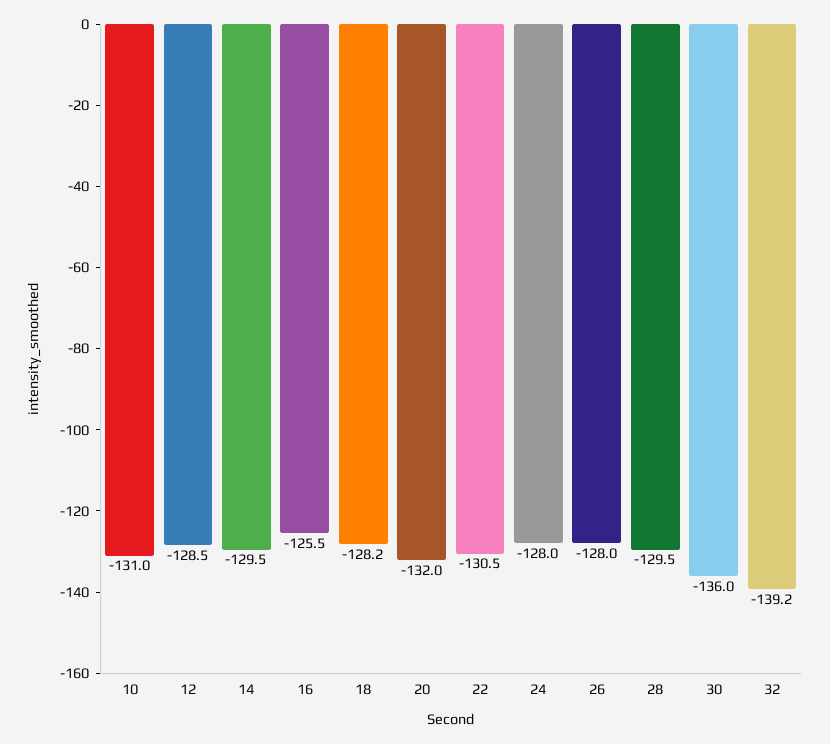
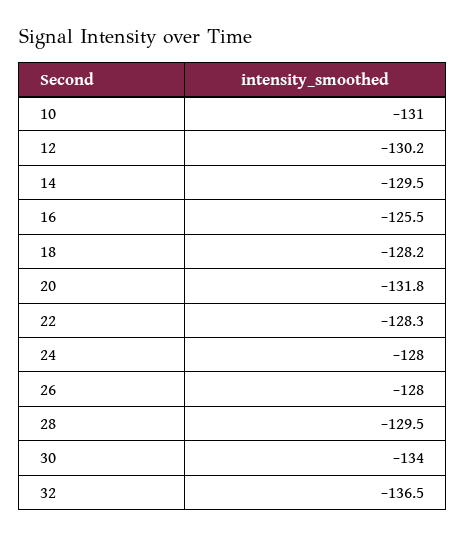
  {
    "10": -131,
-   "12": -128.5,
+   "12": -130.2,
    "14": -129.5,
    "16": -125.5,
    "18": -128.2,
-   "20": -132,
+   "20": -131.8,
-   "22": -130.5,
+   "22": -128.3,
    "24": -128,
    "26": -128,
    "28": -129.5,
-   "30": -136,
+   "30": -134,
-   "32": -139.2
+   "32": -136.5
  }

